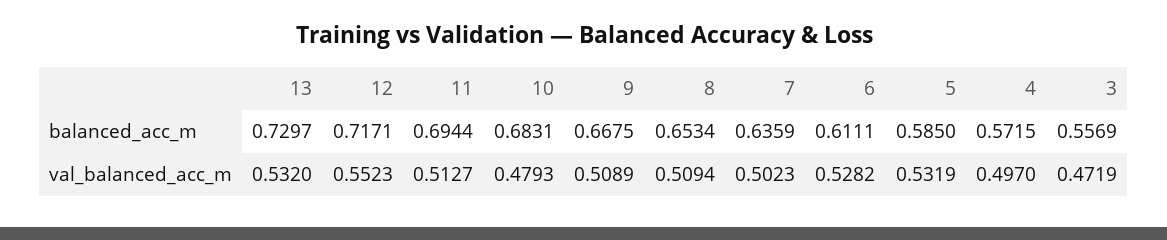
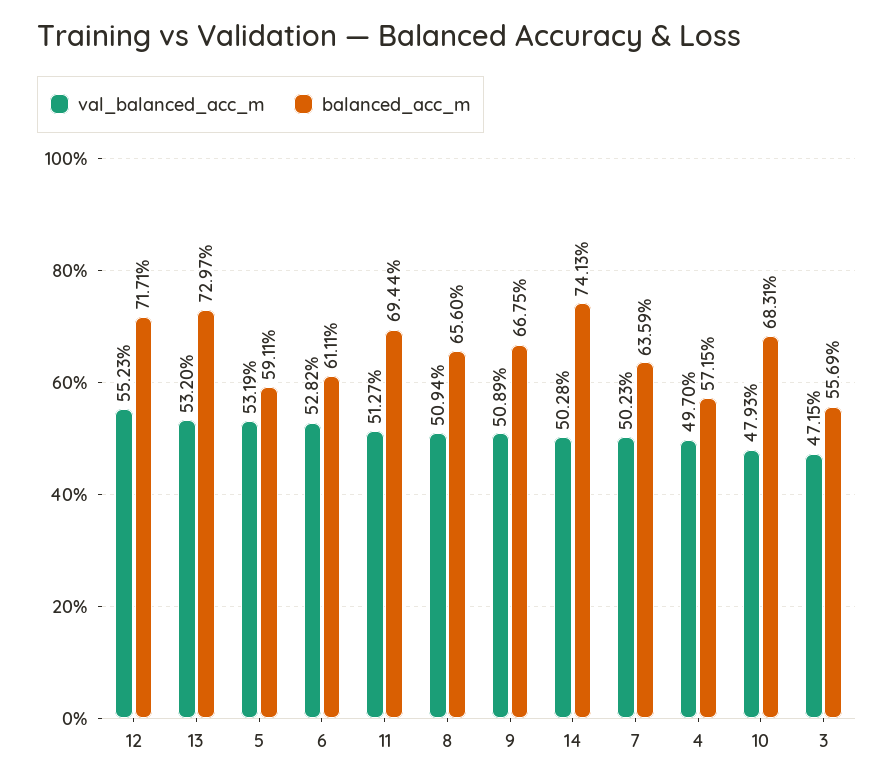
  {
    "balanced_acc_m": {
      "13": 0.7297,
      "12": 0.7171,
      "11": 0.6944,
      "10": 0.6831,
      "9": 0.6675,
-     "8": 0.6534,
+     "8": 0.656,
      "7": 0.6359,
      "6": 0.6111,
-     "5": 0.585,
+     "5": 0.5911,
      "4": 0.5715,
-     "3": 0.5569
+     "3": 0.5569,
+     "14": 0.7413
    },
    "val_balanced_acc_m": {
      "13": 0.532,
      "12": 0.5523,
      "11": 0.5127,
      "10": 0.4793,
      "9": 0.5089,
      "8": 0.5094,
      "7": 0.5023,
      "6": 0.5282,
      "5": 0.5319,
      "4": 0.497,
-     "3": 0.4719
+     "3": 0.4715,
+     "14": 0.5028
    }
  }

